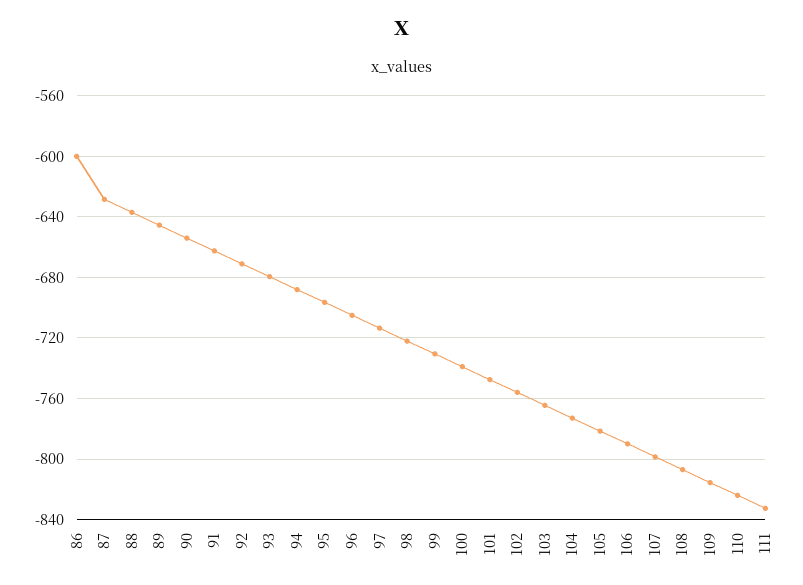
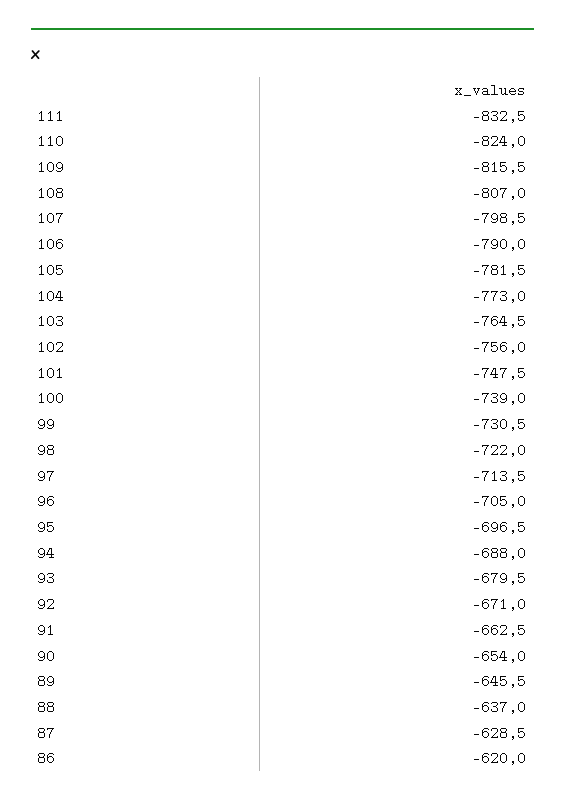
  {
-   "86": -600,
+   "86": -620,
    "87": -628.5,
    "88": -637,
    "89": -645.5,
    "90": -654,
    "91": -662.5,
    "92": -671,
    "93": -679.5,
    "94": -688,
    "95": -696.5,
    "96": -705,
    "97": -713.5,
    "98": -722,
    "99": -730.5,
    "100": -739,
    "101": -747.5,
    "102": -756,
    "103": -764.5,
    "104": -773,
    "105": -781.5,
    "106": -790,
    "107": -798.5,
    "108": -807,
    "109": -815.5,
    "110": -824,
    "111": -832.5
  }

